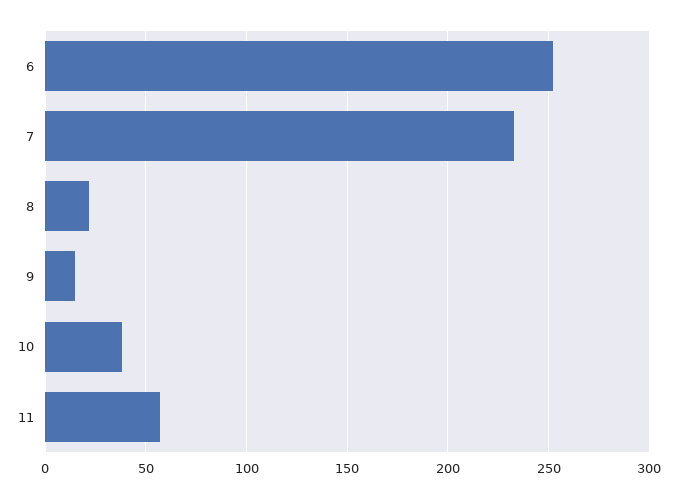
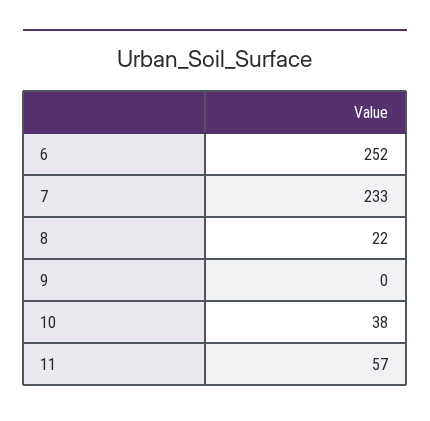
  {
    "6": 252,
    "7": 233,
    "8": 22,
-   "9": 15,
+   "9": 0,
    "10": 38,
    "11": 57
  }

